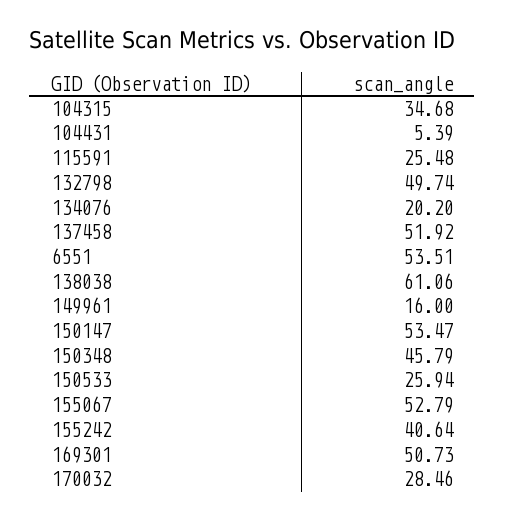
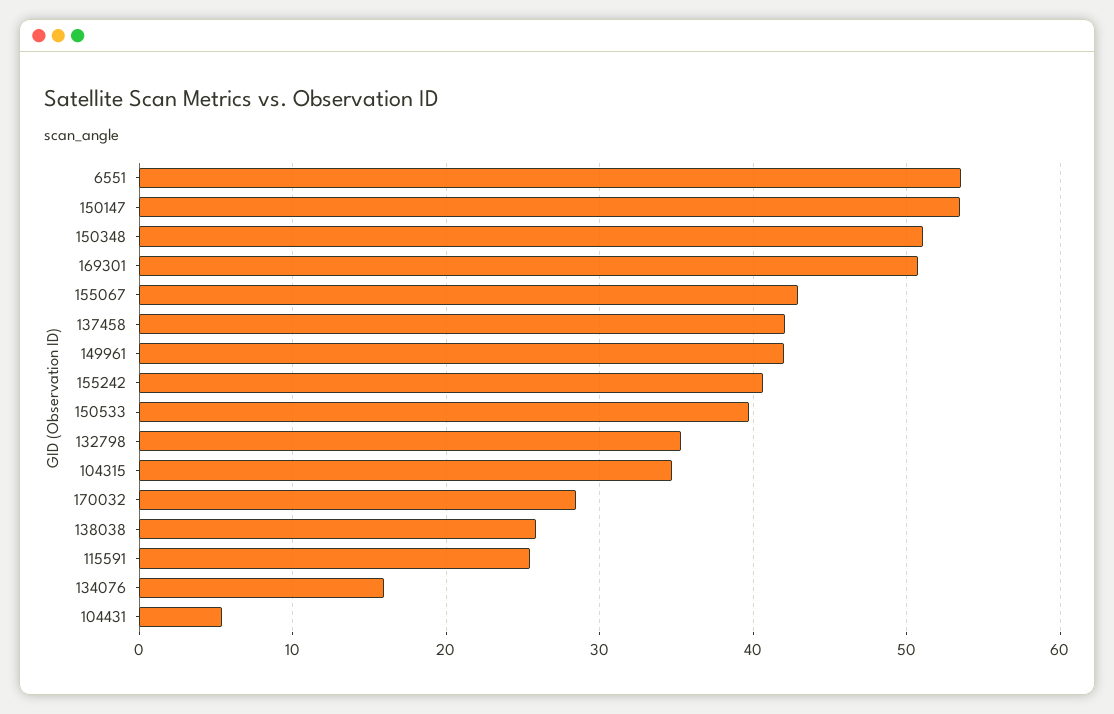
  {
    "104315": 34.68,
    "104431": 5.39,
    "115591": 25.48,
-   "132798": 49.74,
+   "132798": 35,
-   "134076": 20.2,
+   "134076": 16,
-   "137458": 51.92,
+   "137458": 42,
    "6551": 53.51,
-   "138038": 61.06,
+   "138038": 26,
-   "149961": 16,
+   "149961": 42,
    "150147": 53.47,
-   "150348": 45.79,
+   "150348": 51,
-   "150533": 25.94,
+   "150533": 40,
-   "155067": 52.79,
+   "155067": 43,
    "155242": 40.64,
    "169301": 50.73,
    "170032": 28.46
  }

